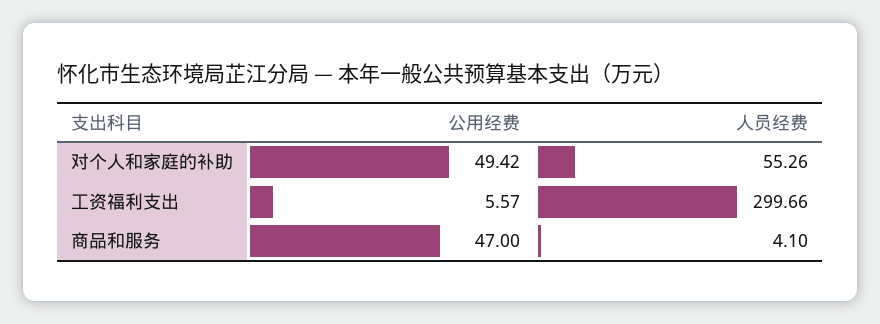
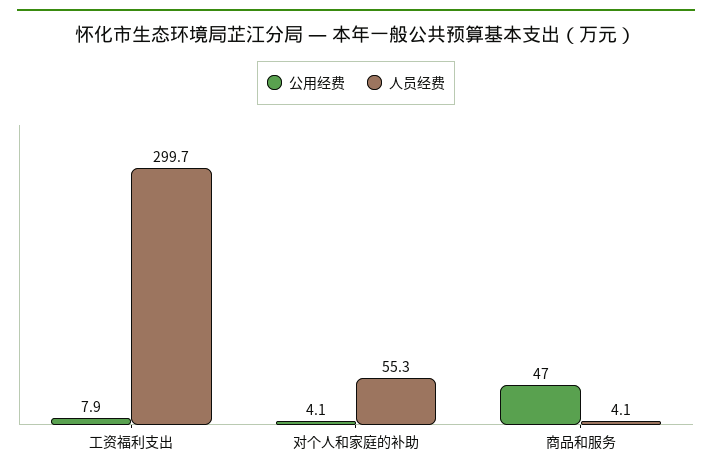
  {
    "公用经费": {
-     "对个人和家庭的补助": 49.42,
+     "对个人和家庭的补助": 4.1,
-     "工资福利支出": 5.57,
+     "工资福利支出": 7.9,
      "商品和服务": 47
    },
    "人员经费": {
      "对个人和家庭的补助": 55.26,
      "工资福利支出": 299.66,
      "商品和服务": 4.1
    }
  }

